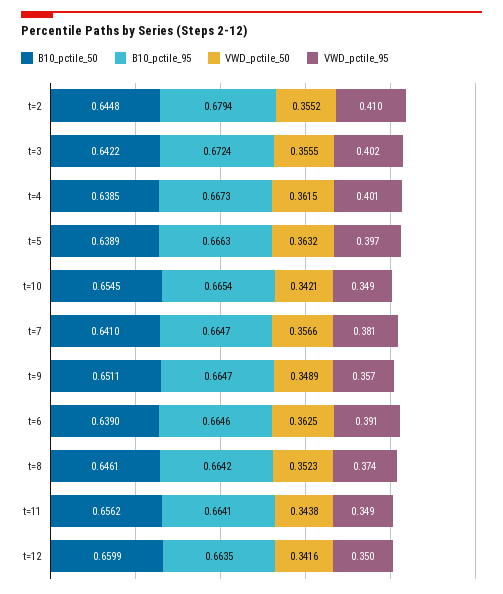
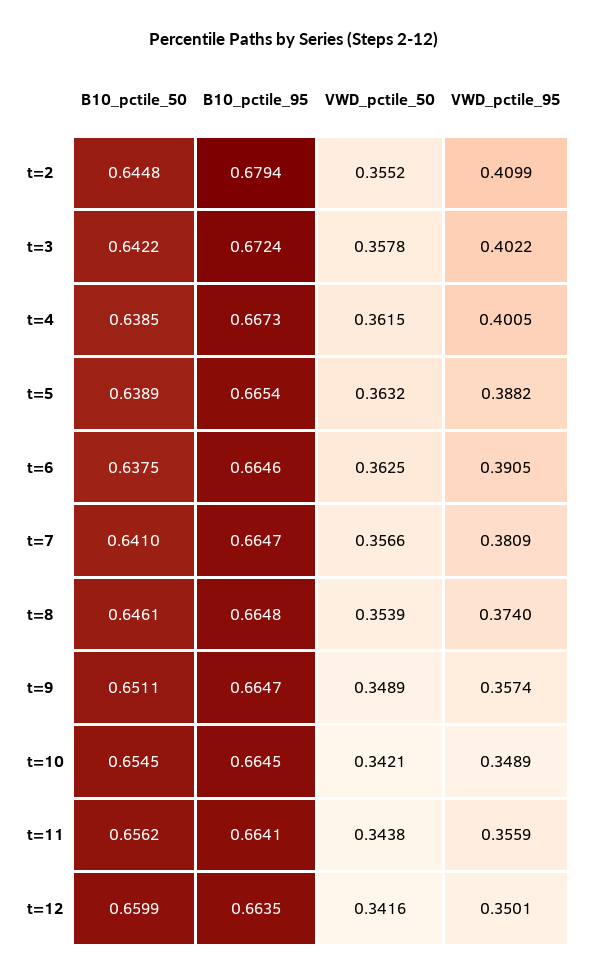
  {
    "B10_pctile_50": {
      "t=2": 0.6448,
      "t=3": 0.6422,
      "t=4": 0.6385,
      "t=5": 0.6389,
      "t=10": 0.6545,
      "t=7": 0.641,
      "t=9": 0.6511,
-     "t=6": 0.639,
+     "t=6": 0.6375,
      "t=8": 0.6461,
      "t=11": 0.6562,
      "t=12": 0.6599
    },
    "B10_pctile_95": {
      "t=2": 0.6794,
      "t=3": 0.6724,
      "t=4": 0.6673,
-     "t=5": 0.6663,
+     "t=5": 0.6654,
-     "t=10": 0.6654,
+     "t=10": 0.6645,
      "t=7": 0.6647,
      "t=9": 0.6647,
      "t=6": 0.6646,
-     "t=8": 0.6642,
+     "t=8": 0.6648,
      "t=11": 0.6641,
      "t=12": 0.6635
    },
    "VWD_pctile_50": {
      "t=2": 0.3552,
-     "t=3": 0.3555,
+     "t=3": 0.3578,
      "t=4": 0.3615,
      "t=5": 0.3632,
      "t=10": 0.3421,
      "t=7": 0.3566,
      "t=9": 0.3489,
      "t=6": 0.3625,
-     "t=8": 0.3523,
+     "t=8": 0.3539,
      "t=11": 0.3438,
      "t=12": 0.3416
    },
    "VWD_pctile_95": {
      "t=2": 0.4099,
      "t=3": 0.4022,
      "t=4": 0.4005,
-     "t=5": 0.397,
+     "t=5": 0.3882,
      "t=10": 0.3489,
      "t=7": 0.3809,
      "t=9": 0.3574,
      "t=6": 0.3905,
      "t=8": 0.374,
-     "t=11": 0.349,
+     "t=11": 0.3559,
      "t=12": 0.3501
    }
  }

